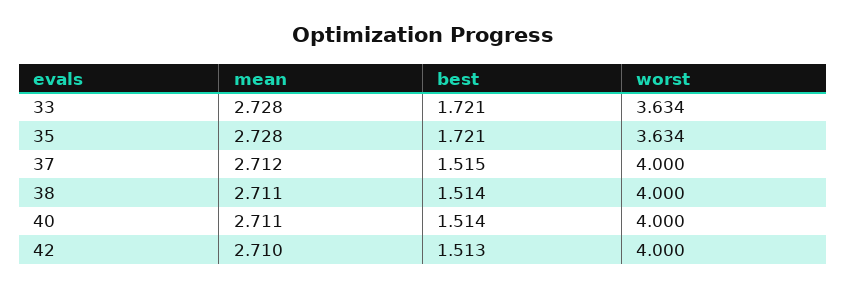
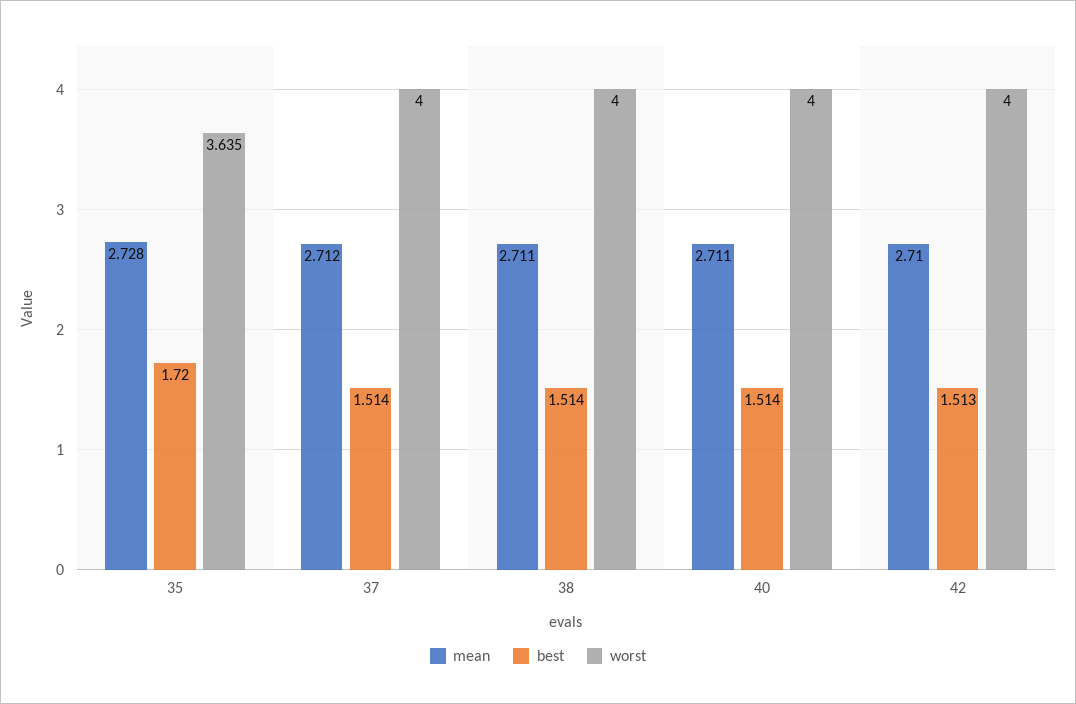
  {
    "mean": {
-     "33": 2.728,
      "35": 2.728,
      "37": 2.712,
      "38": 2.711,
      "40": 2.711,
      "42": 2.71
    },
    "best": {
-     "33": 1.721,
-     "35": 1.721,
+     "35": 1.72,
-     "37": 1.515,
+     "37": 1.514,
      "38": 1.514,
      "40": 1.514,
      "42": 1.513
    },
    "worst": {
-     "33": 3.634,
-     "35": 3.634,
+     "35": 3.635,
      "37": 4,
      "38": 4,
      "40": 4,
      "42": 4
    }
  }

